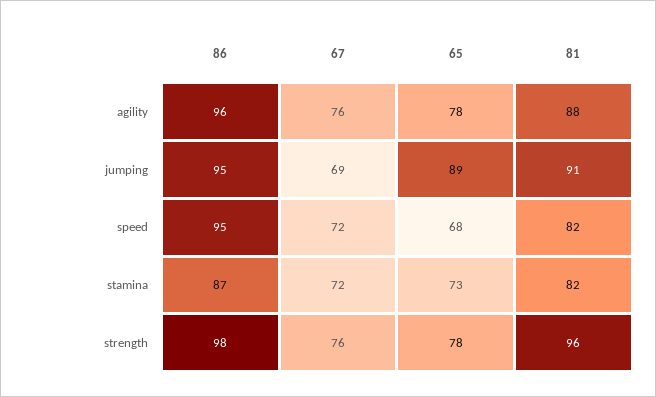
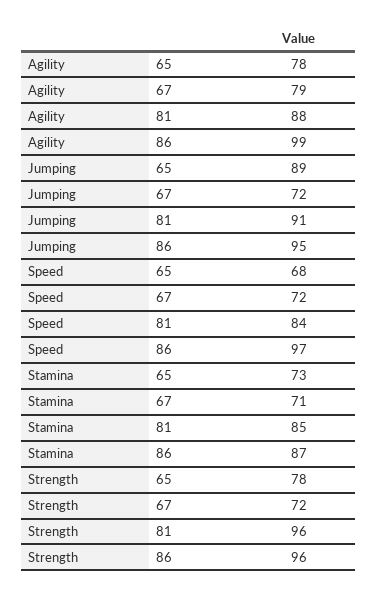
  {
    "86": {
-     "agility": 96,
+     "agility": 99,
      "jumping": 95,
-     "speed": 95,
+     "speed": 97,
      "stamina": 87,
-     "strength": 98
+     "strength": 96
    },
    "67": {
-     "agility": 76,
+     "agility": 79,
-     "jumping": 69,
+     "jumping": 72,
      "speed": 72,
-     "stamina": 72,
+     "stamina": 71,
-     "strength": 76
+     "strength": 72
    },
    "65": {
      "agility": 78,
      "jumping": 89,
      "speed": 68,
      "stamina": 73,
      "strength": 78
    },
    "81": {
      "agility": 88,
      "jumping": 91,
-     "speed": 82,
+     "speed": 84,
-     "stamina": 82,
+     "stamina": 85,
      "strength": 96
    }
  }

